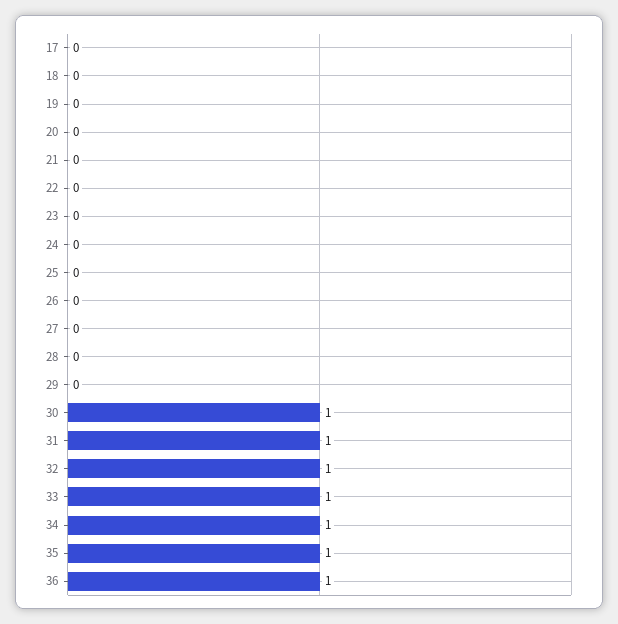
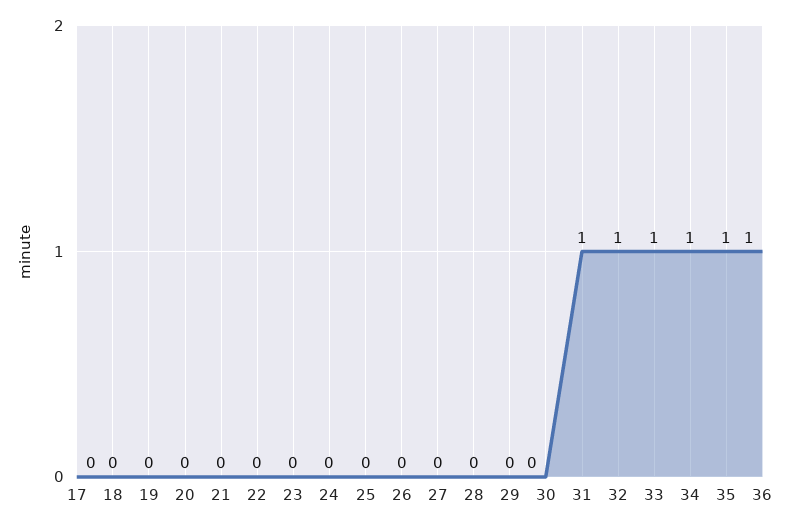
  {
    "17": 0,
    "18": 0,
    "19": 0,
    "20": 0,
    "21": 0,
    "22": 0,
    "23": 0,
    "24": 0,
    "25": 0,
    "26": 0,
    "27": 0,
    "28": 0,
    "29": 0,
-   "30": 1,
+   "30": 0,
    "31": 1,
    "32": 1,
    "33": 1,
    "34": 1,
    "35": 1,
    "36": 1
  }

